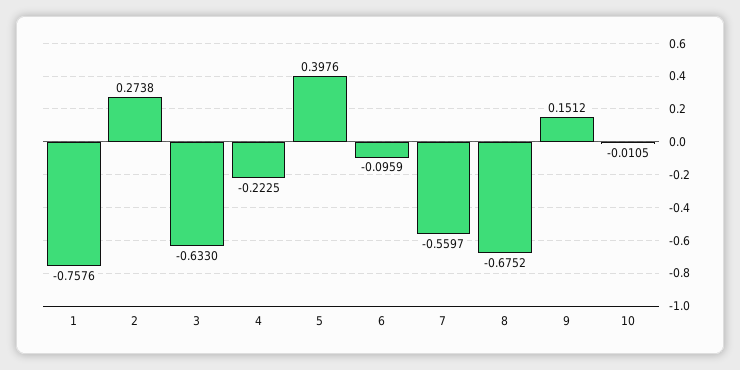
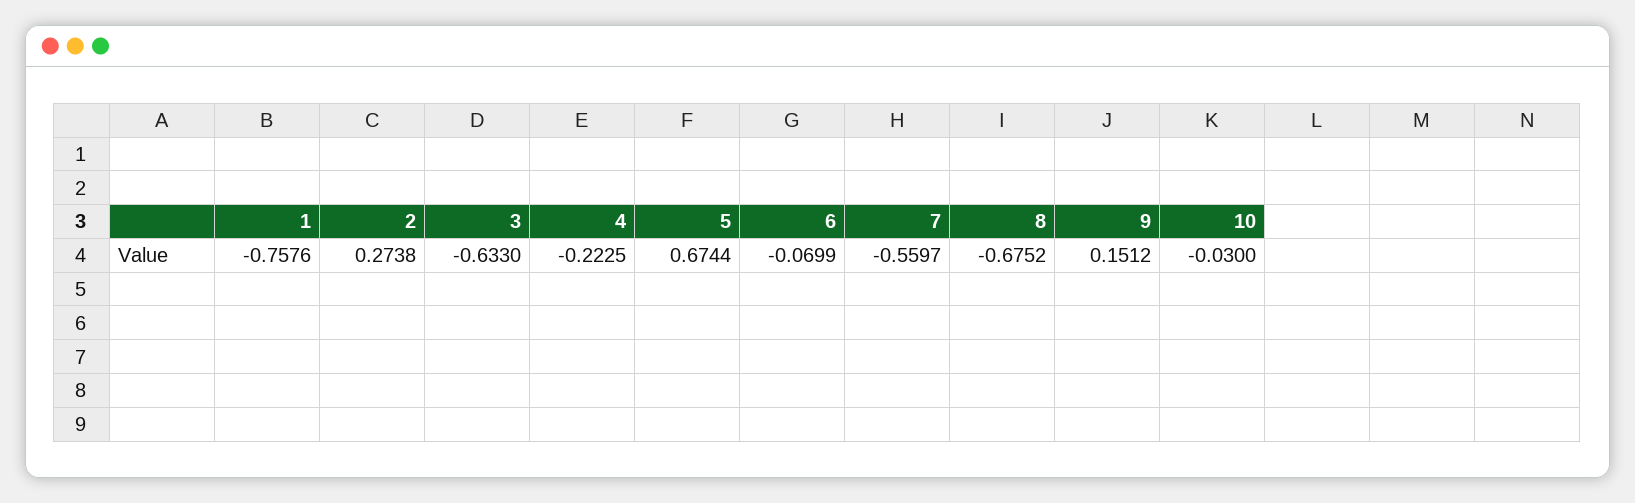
  {
    "1": -0.7576,
    "2": 0.2738,
    "3": -0.633,
    "4": -0.2225,
-   "5": 0.3976,
+   "5": 0.6744,
-   "6": -0.0959,
+   "6": -0.0699,
    "7": -0.5597,
    "8": -0.6752,
    "9": 0.1512,
-   "10": -0.0105
+   "10": -0.03
  }

